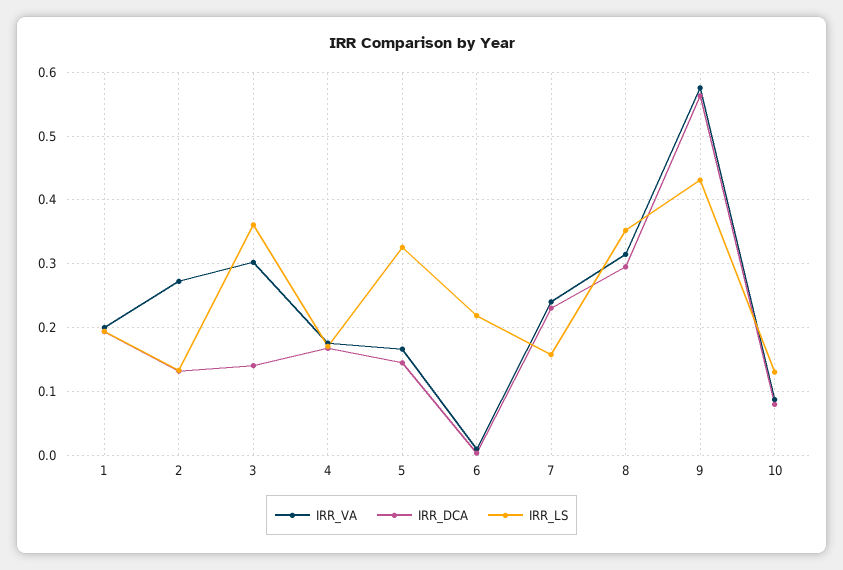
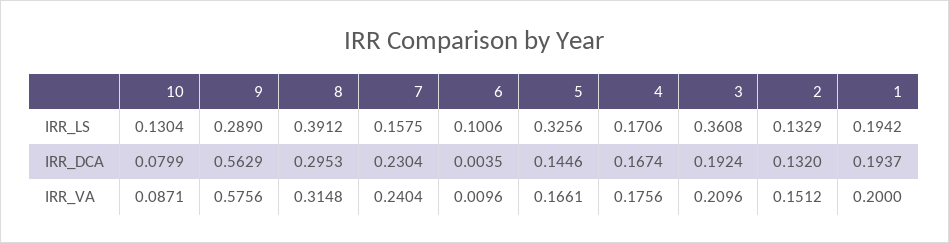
  {
    "IRR_VA": {
      "1": 0.2,
-     "2": 0.27,
+     "2": 0.1512,
-     "3": 0.3,
+     "3": 0.2096,
      "4": 0.1756,
      "5": 0.1661,
      "6": 0.0096,
      "7": 0.2404,
      "8": 0.3148,
      "9": 0.5756,
      "10": 0.0871
    },
    "IRR_DCA": {
      "1": 0.1937,
      "2": 0.132,
-     "3": 0.14,
+     "3": 0.1924,
      "4": 0.1674,
      "5": 0.1446,
      "6": 0.0035,
      "7": 0.2304,
      "8": 0.2953,
      "9": 0.5629,
      "10": 0.0799
    },
    "IRR_LS": {
      "1": 0.1942,
      "2": 0.1329,
      "3": 0.3608,
      "4": 0.1706,
      "5": 0.3256,
-     "6": 0.22,
+     "6": 0.1006,
      "7": 0.1575,
-     "8": 0.35,
+     "8": 0.3912,
-     "9": 0.43,
+     "9": 0.289,
      "10": 0.1304
    }
  }

